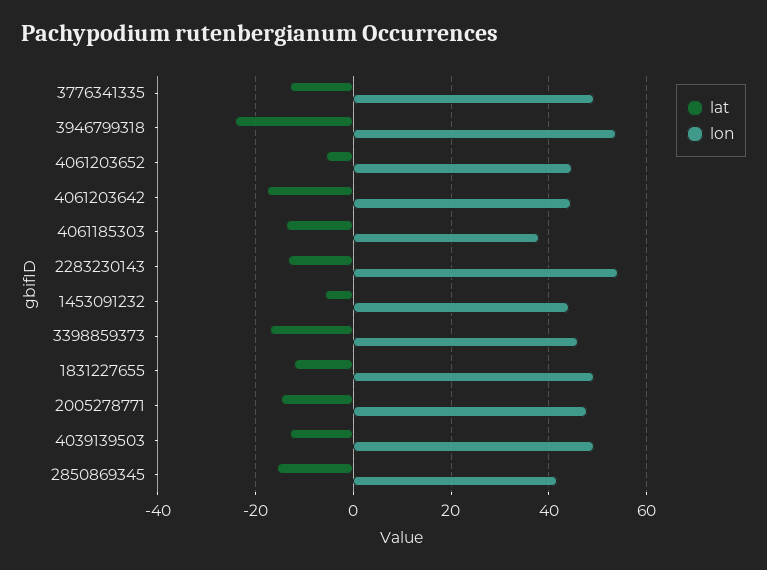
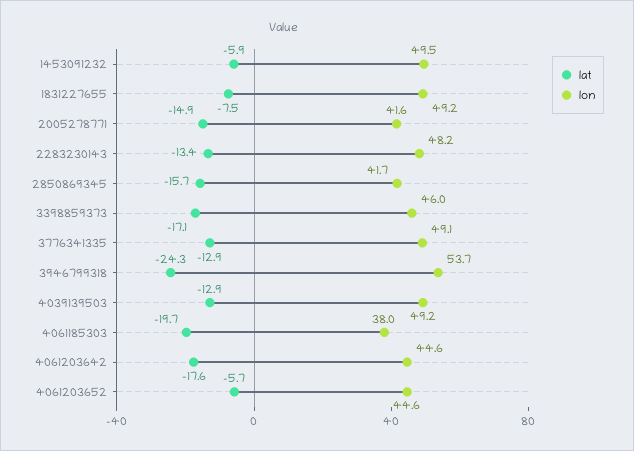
  {
    "lat": {
      "3776341335": -12.9,
      "3946799318": -24.3,
      "4061203652": -5.7,
      "4061203642": -17.6,
-     "4061185303": -14,
+     "4061185303": -19.7,
      "2283230143": -13.4,
      "1453091232": -5.9,
      "3398859373": -17.1,
-     "1831227655": -12,
+     "1831227655": -7.5,
      "2005278771": -14.9,
      "4039139503": -12.9,
      "2850869345": -15.7
    },
    "lon": {
      "3776341335": 49.1,
      "3946799318": 53.7,
      "4061203652": 44.6,
      "4061203642": 44.6,
      "4061185303": 38,
-     "2283230143": 54,
+     "2283230143": 48.2,
-     "1453091232": 44,
+     "1453091232": 49.5,
      "3398859373": 46,
      "1831227655": 49.2,
-     "2005278771": 48,
+     "2005278771": 41.6,
      "4039139503": 49.2,
      "2850869345": 41.7
    }
  }

